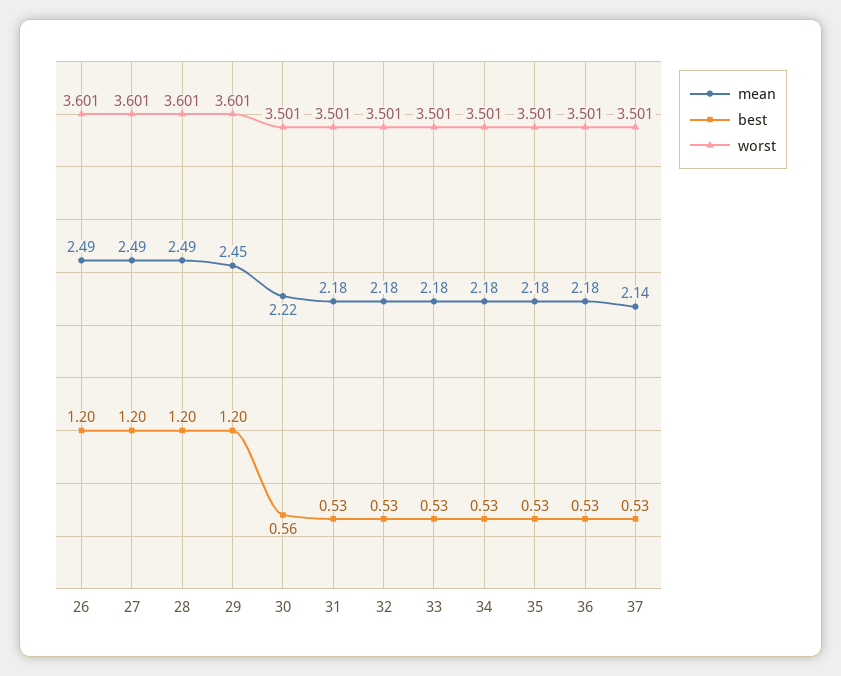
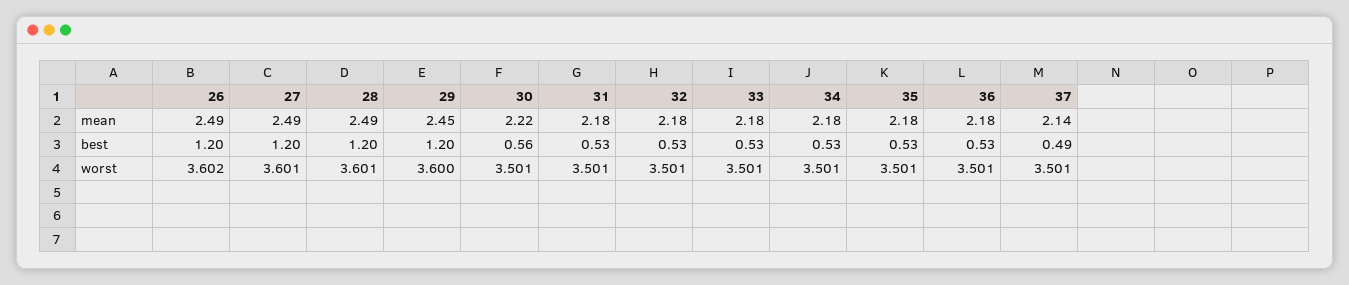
  {
    "mean": {
      "26": 2.49,
      "27": 2.49,
      "28": 2.49,
      "29": 2.45,
      "30": 2.22,
      "31": 2.18,
      "32": 2.18,
      "33": 2.18,
      "34": 2.18,
      "35": 2.18,
      "36": 2.18,
      "37": 2.14
    },
    "best": {
      "26": 1.2,
      "27": 1.2,
      "28": 1.2,
      "29": 1.2,
      "30": 0.56,
      "31": 0.53,
      "32": 0.53,
      "33": 0.53,
      "34": 0.53,
      "35": 0.53,
      "36": 0.53,
-     "37": 0.53
+     "37": 0.49
    },
    "worst": {
-     "26": 3.601,
+     "26": 3.602,
      "27": 3.601,
      "28": 3.601,
-     "29": 3.601,
+     "29": 3.6,
      "30": 3.501,
      "31": 3.501,
      "32": 3.501,
      "33": 3.501,
      "34": 3.501,
      "35": 3.501,
      "36": 3.501,
      "37": 3.501
    }
  }

